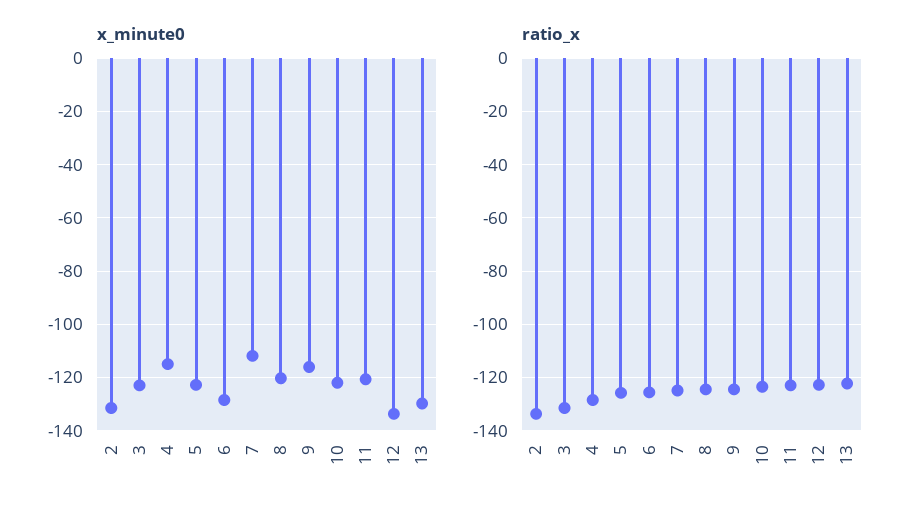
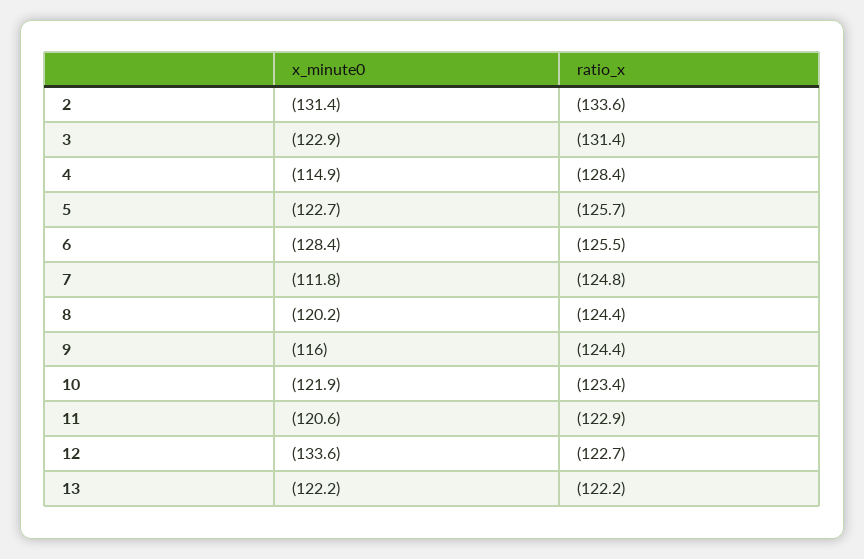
  {
    "x_minute0": {
      "2": -131.4,
      "3": -122.9,
      "4": -114.9,
      "5": -122.7,
      "6": -128.4,
      "7": -111.8,
      "8": -120.2,
      "9": -116,
      "10": -121.9,
      "11": -120.6,
      "12": -133.6,
-     "13": -130
+     "13": -122.2
    },
    "ratio_x": {
      "2": -133.6,
      "3": -131.4,
      "4": -128.4,
      "5": -125.7,
      "6": -125.5,
      "7": -124.8,
      "8": -124.4,
      "9": -124.4,
      "10": -123.4,
      "11": -122.9,
      "12": -122.7,
      "13": -122.2
    }
  }

